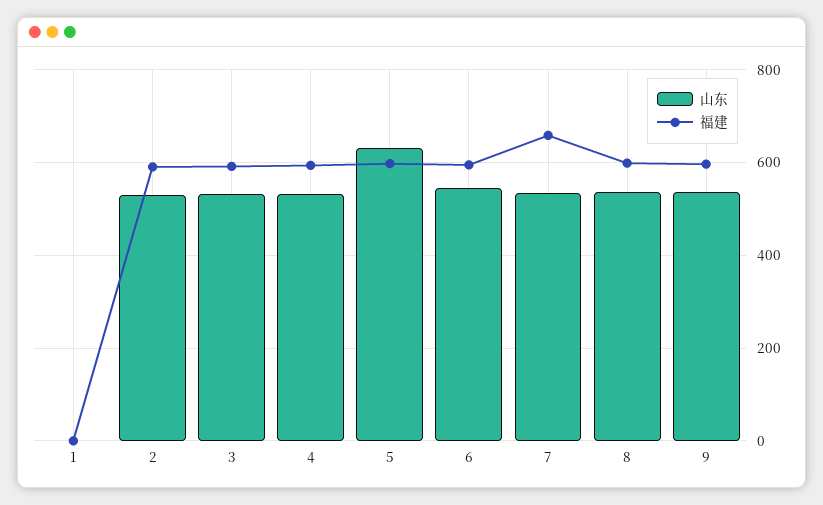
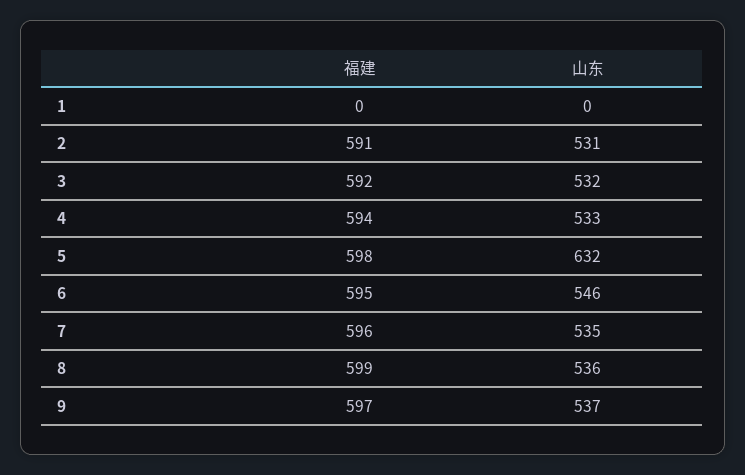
  {
    "山东": {
      "1": 0,
      "2": 531,
      "3": 532,
      "4": 533,
      "5": 632,
      "6": 546,
      "7": 535,
      "8": 536,
      "9": 537
    },
    "福建": {
      "1": 0,
      "2": 591,
      "3": 592,
      "4": 594,
      "5": 598,
      "6": 595,
-     "7": 660,
+     "7": 596,
      "8": 599,
      "9": 597
    }
  }

